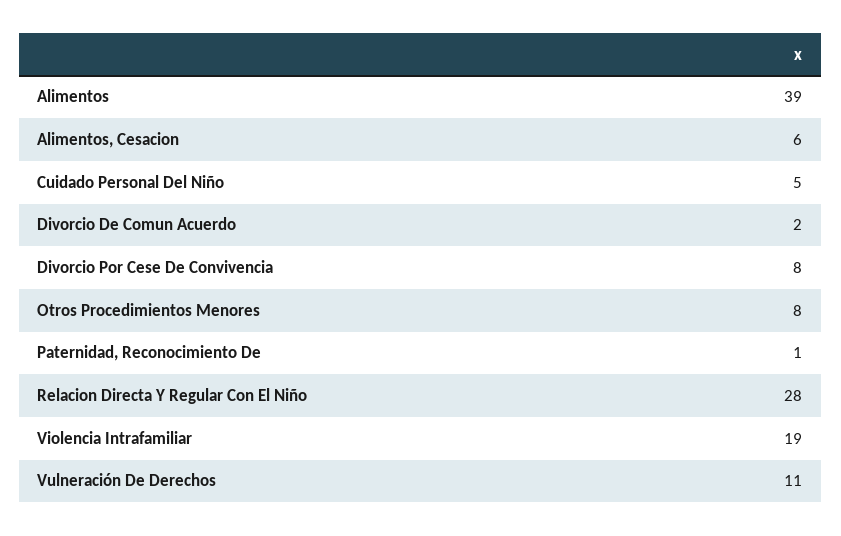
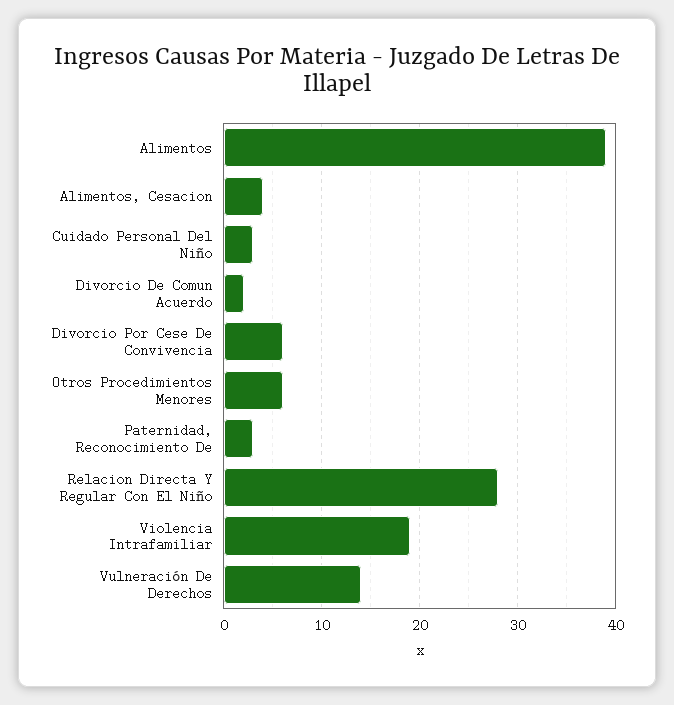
  {
    "Alimentos": 39,
-   "Alimentos, Cesacion": 6,
+   "Alimentos, Cesacion": 4,
-   "Cuidado Personal Del Niño": 5,
+   "Cuidado Personal Del Niño": 3,
    "Divorcio De Comun Acuerdo": 2,
-   "Divorcio Por Cese De Convivencia": 8,
+   "Divorcio Por Cese De Convivencia": 6,
-   "Otros Procedimientos Menores": 8,
+   "Otros Procedimientos Menores": 6,
-   "Paternidad, Reconocimiento De": 1,
+   "Paternidad, Reconocimiento De": 3,
    "Relacion Directa Y Regular Con El Niño": 28,
    "Violencia Intrafamiliar": 19,
-   "Vulneración De Derechos": 11
+   "Vulneración De Derechos": 14
  }

